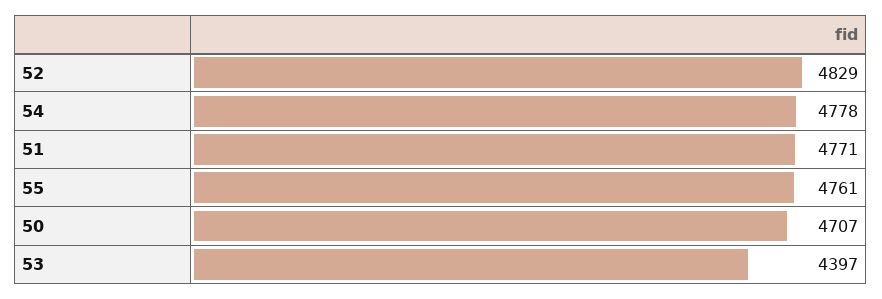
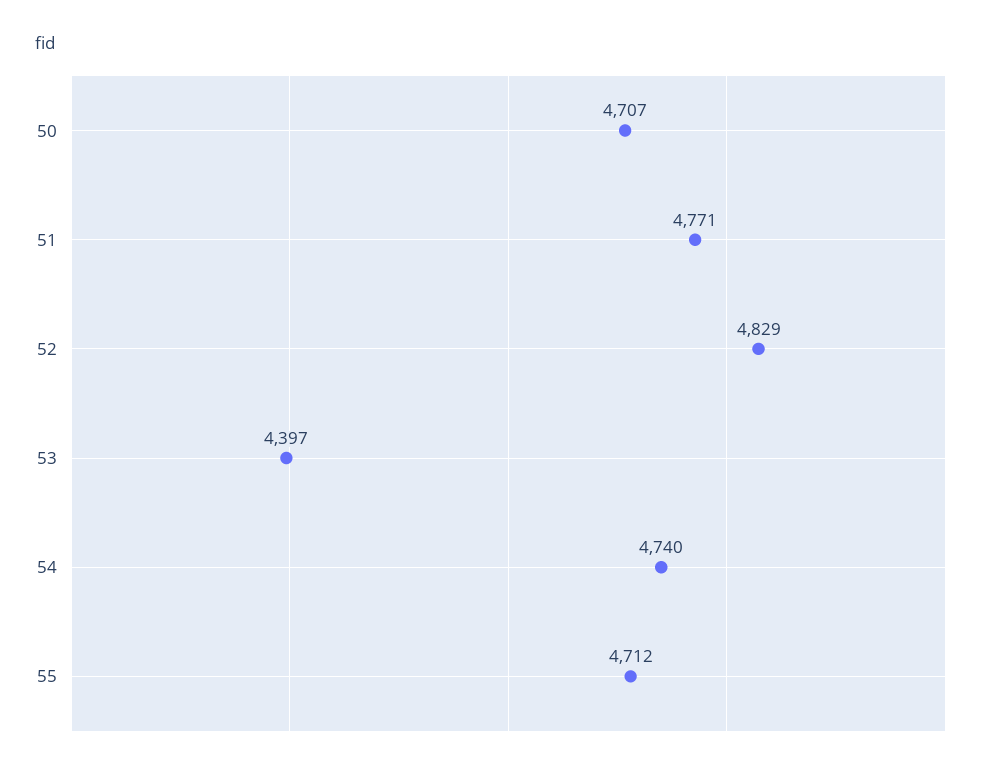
  {
    "52": 4829,
-   "54": 4778,
+   "54": 4740,
    "51": 4771,
-   "55": 4761,
+   "55": 4712,
    "50": 4707,
    "53": 4397
  }

